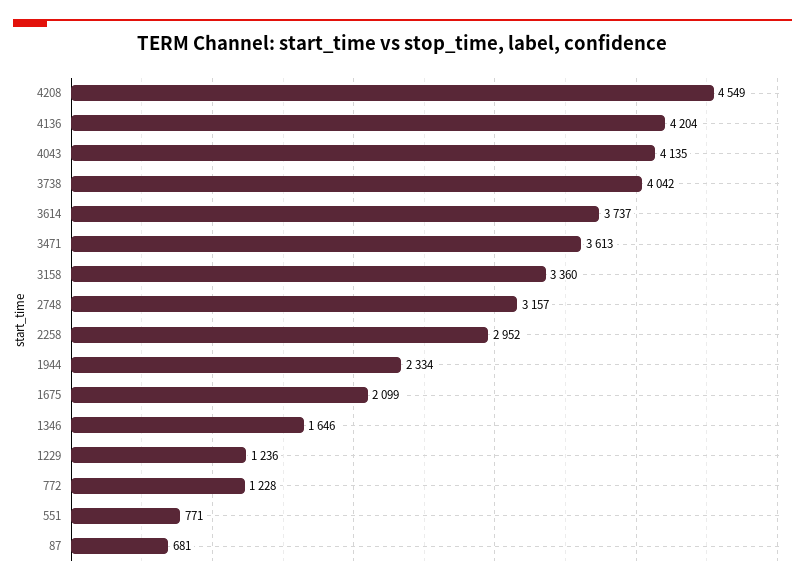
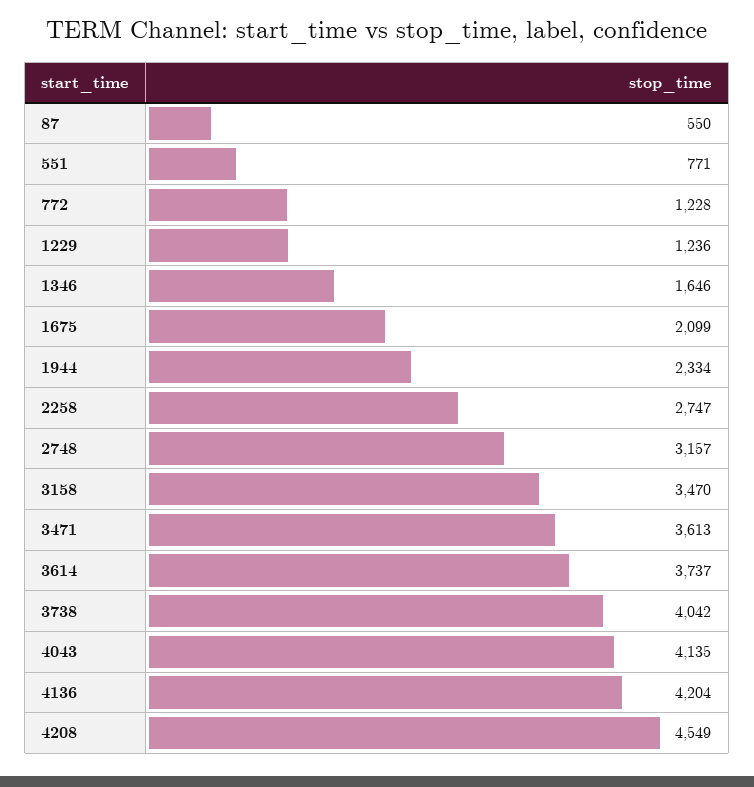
  {
    "4208": 4549,
    "4136": 4204,
    "4043": 4135,
    "3738": 4042,
    "3614": 3737,
    "3471": 3613,
-   "3158": 3360,
+   "3158": 3470,
    "2748": 3157,
-   "2258": 2952,
+   "2258": 2747,
    "1944": 2334,
    "1675": 2099,
    "1346": 1646,
    "1229": 1236,
    "772": 1228,
    "551": 771,
-   "87": 681
+   "87": 550
  }

